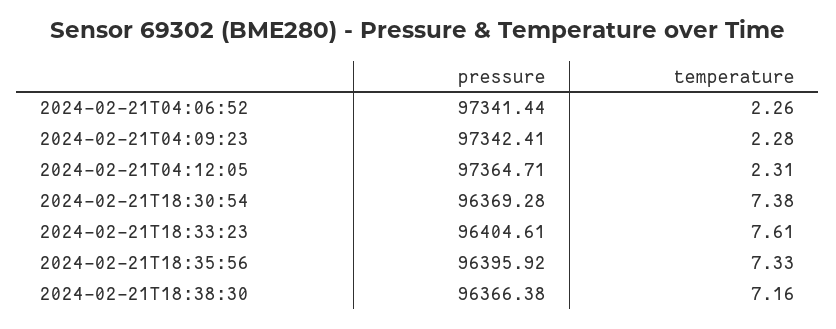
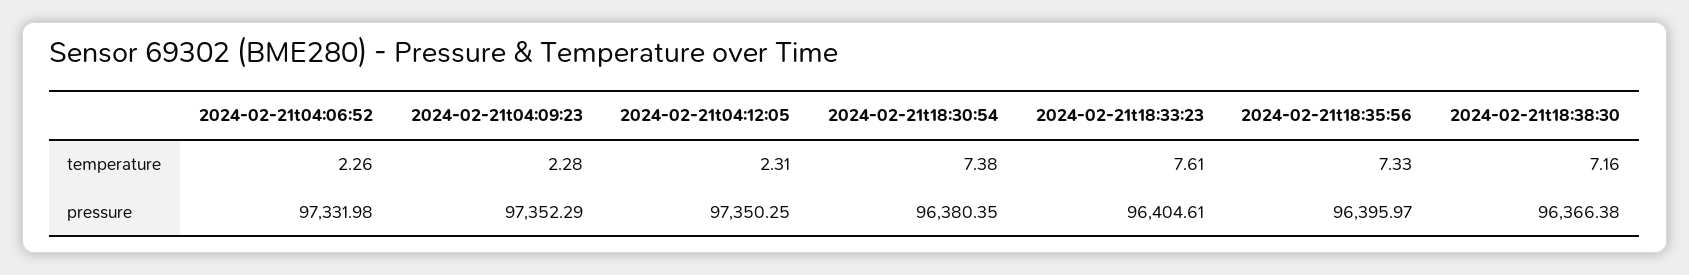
  {
    "pressure": {
-     "2024-02-21T04:06:52": 97341.44,
+     "2024-02-21T04:06:52": 97331.98,
-     "2024-02-21T04:09:23": 97342.41,
+     "2024-02-21T04:09:23": 97352.29,
-     "2024-02-21T04:12:05": 97364.71,
+     "2024-02-21T04:12:05": 97350.25,
-     "2024-02-21T18:30:54": 96369.28,
+     "2024-02-21T18:30:54": 96380.35,
      "2024-02-21T18:33:23": 96404.61,
-     "2024-02-21T18:35:56": 96395.92,
+     "2024-02-21T18:35:56": 96395.97,
      "2024-02-21T18:38:30": 96366.38
    },
    "temperature": {
      "2024-02-21T04:06:52": 2.26,
      "2024-02-21T04:09:23": 2.28,
      "2024-02-21T04:12:05": 2.31,
      "2024-02-21T18:30:54": 7.38,
      "2024-02-21T18:33:23": 7.61,
      "2024-02-21T18:35:56": 7.33,
      "2024-02-21T18:38:30": 7.16
    }
  }

